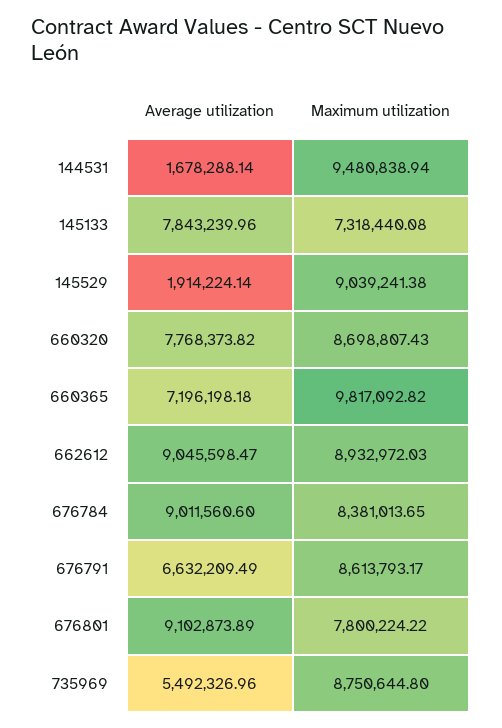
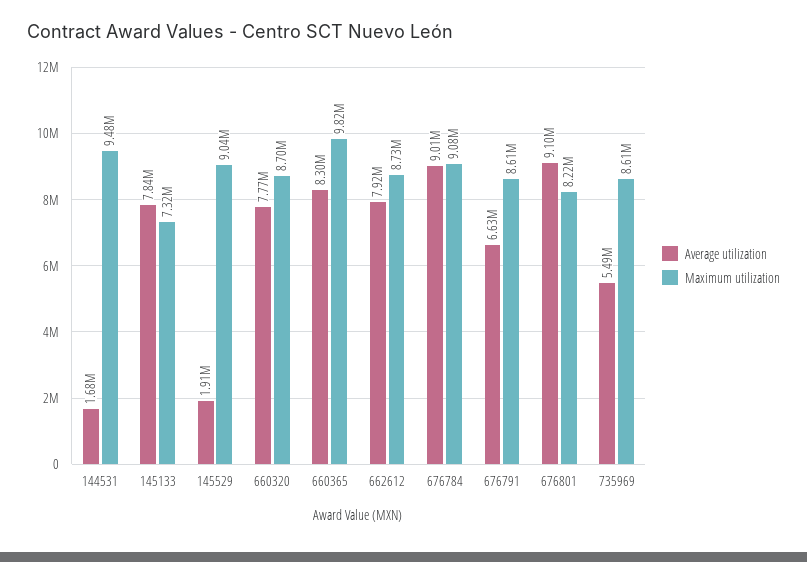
  {
    "Average utilization": {
      "144531": 1678288.14,
      "145133": 7843239.96,
      "145529": 1914224.14,
      "660320": 7768373.82,
-     "660365": 7196198.18,
+     "660365": 8300000,
-     "662612": 9045598.47,
+     "662612": 7920000,
      "676784": 9011560.6,
      "676791": 6632209.49,
      "676801": 9102873.89,
      "735969": 5492326.96
    },
    "Maximum utilization": {
      "144531": 9480838.94,
      "145133": 7318440.08,
      "145529": 9039241.38,
      "660320": 8698807.43,
      "660365": 9817092.82,
-     "662612": 8932972.03,
+     "662612": 8730000,
-     "676784": 8381013.65,
+     "676784": 9080000,
      "676791": 8613793.17,
-     "676801": 7800224.22,
+     "676801": 8220000,
-     "735969": 8750644.8
+     "735969": 8610000
    }
  }

